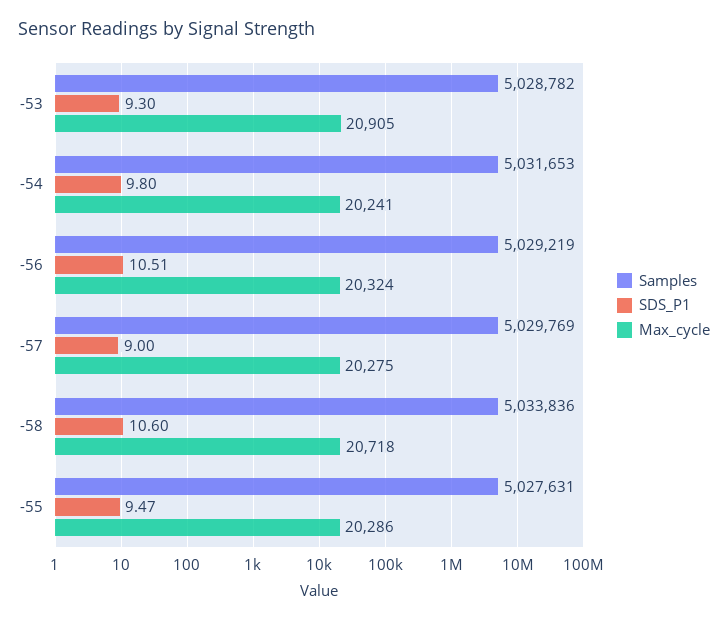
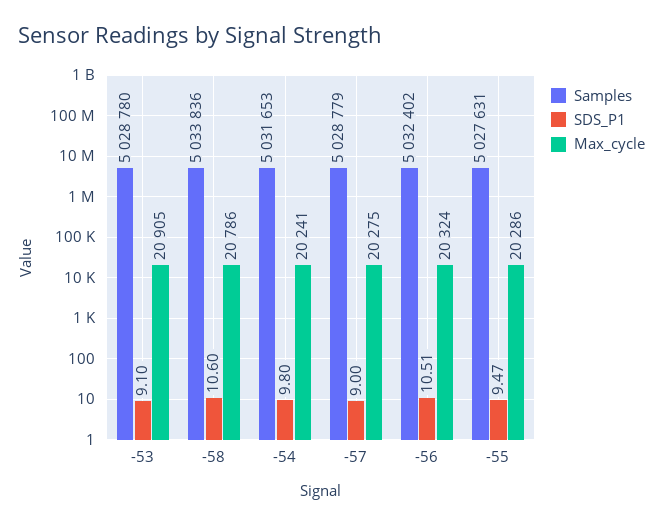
  {
    "Samples": {
-     "-53": 5028782,
+     "-53": 5028780,
      "-54": 5031653,
-     "-56": 5029219,
+     "-56": 5032402,
-     "-57": 5029769,
+     "-57": 5028779,
      "-58": 5033836,
      "-55": 5027631
    },
    "SDS_P1": {
-     "-53": 9.3,
+     "-53": 9.1,
      "-54": 9.8,
      "-56": 10.51,
      "-57": 9,
      "-58": 10.6,
      "-55": 9.47
    },
    "Max_cycle": {
      "-53": 20905,
      "-54": 20241,
      "-56": 20324,
      "-57": 20275,
-     "-58": 20718,
+     "-58": 20786,
      "-55": 20286
    }
  }

